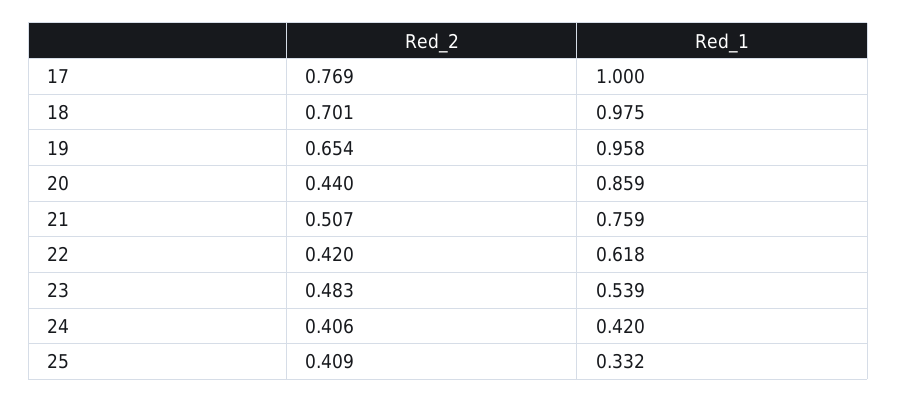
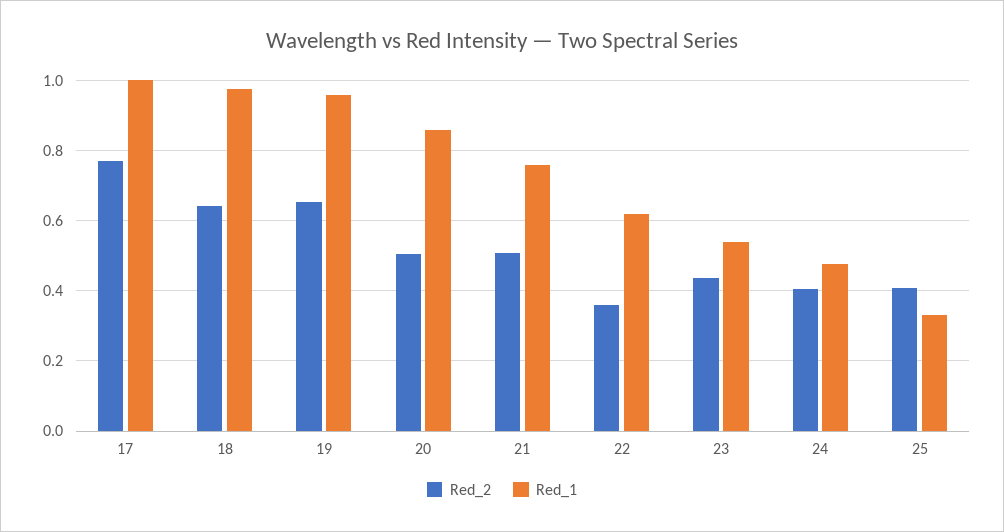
  {
    "Red_2": {
      "17": 0.769,
-     "18": 0.701,
+     "18": 0.64,
      "19": 0.654,
-     "20": 0.44,
+     "20": 0.5,
      "21": 0.507,
-     "22": 0.42,
+     "22": 0.36,
-     "23": 0.483,
+     "23": 0.44,
      "24": 0.406,
      "25": 0.409
    },
    "Red_1": {
      "17": 1,
      "18": 0.975,
      "19": 0.958,
      "20": 0.859,
      "21": 0.759,
      "22": 0.618,
      "23": 0.539,
-     "24": 0.42,
+     "24": 0.48,
      "25": 0.332
    }
  }

